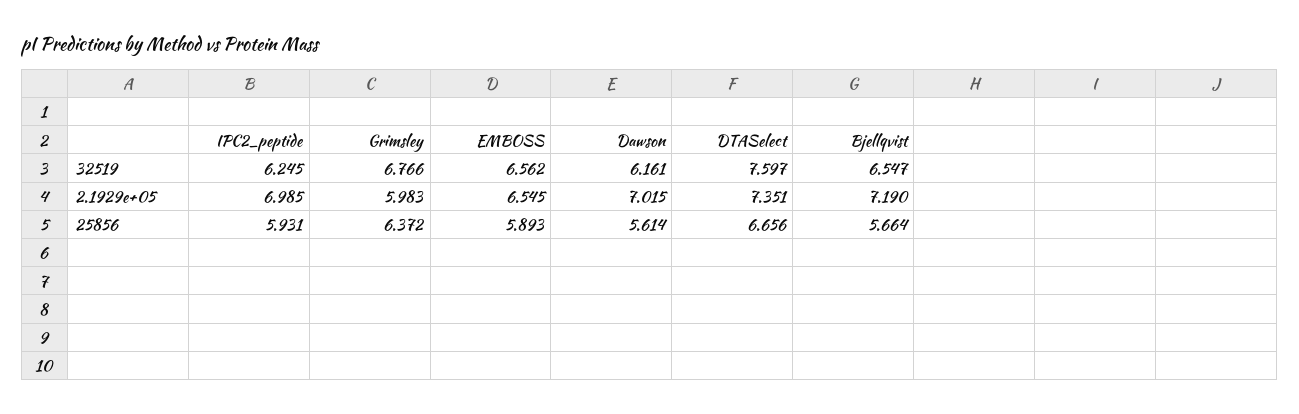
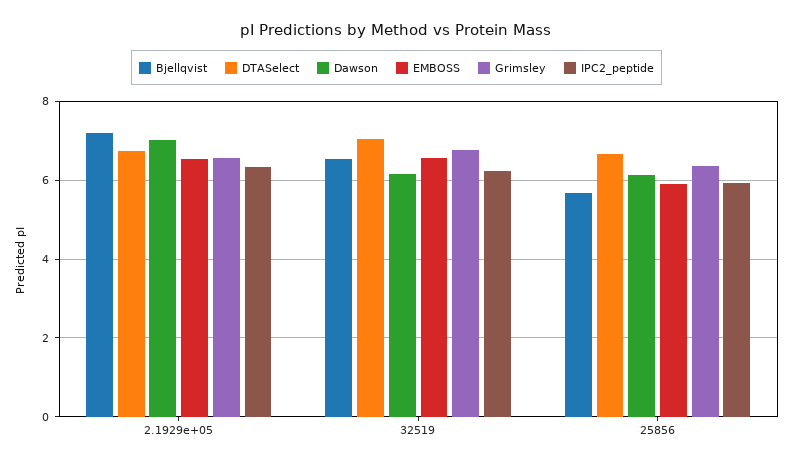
  {
    "IPC2_peptide": {
      "32519": 6.245,
-     "2.1929e+05": 6.985,
+     "2.1929e+05": 6.4,
      "25856": 5.931
    },
    "Grimsley": {
      "32519": 6.766,
-     "2.1929e+05": 5.983,
+     "2.1929e+05": 6.6,
      "25856": 6.372
    },
    "EMBOSS": {
      "32519": 6.562,
      "2.1929e+05": 6.545,
      "25856": 5.893
    },
    "Dawson": {
      "32519": 6.161,
      "2.1929e+05": 7.015,
-     "25856": 5.614
+     "25856": 6.2
    },
    "DTASelect": {
-     "32519": 7.597,
+     "32519": 7,
-     "2.1929e+05": 7.351,
+     "2.1929e+05": 6.8,
      "25856": 6.656
    },
    "Bjellqvist": {
      "32519": 6.547,
      "2.1929e+05": 7.19,
      "25856": 5.664
    }
  }

